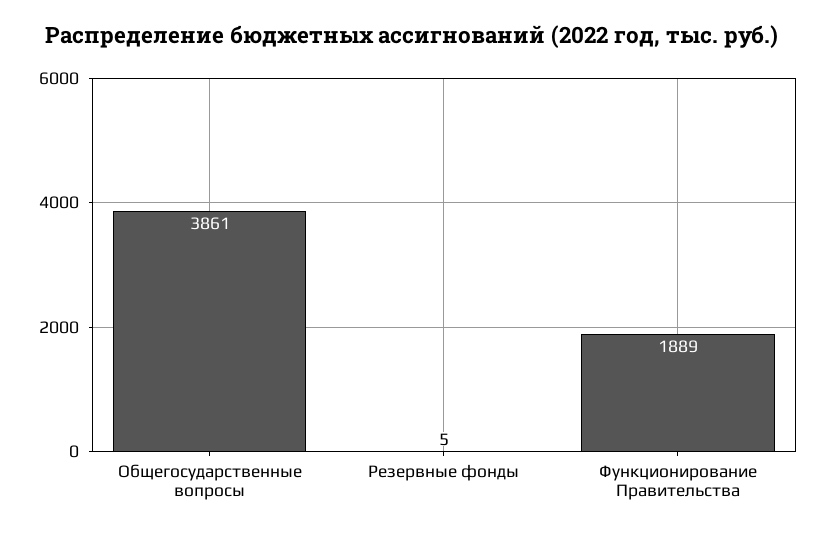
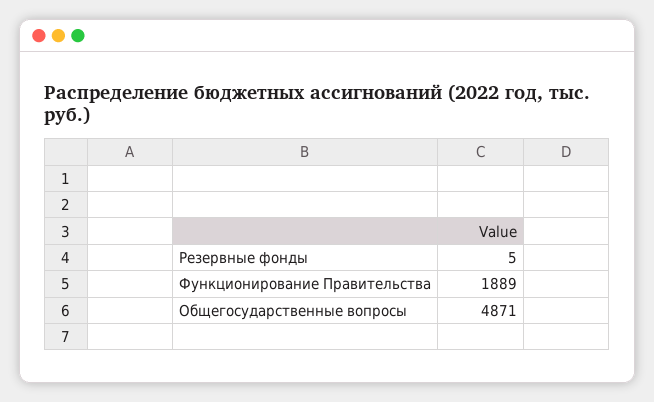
  {
-   "Общегосударственные вопросы": 3861,
+   "Общегосударственные вопросы": 4871,
    "Резервные фонды": 5,
    "Функционирование Правительства": 1889
  }

